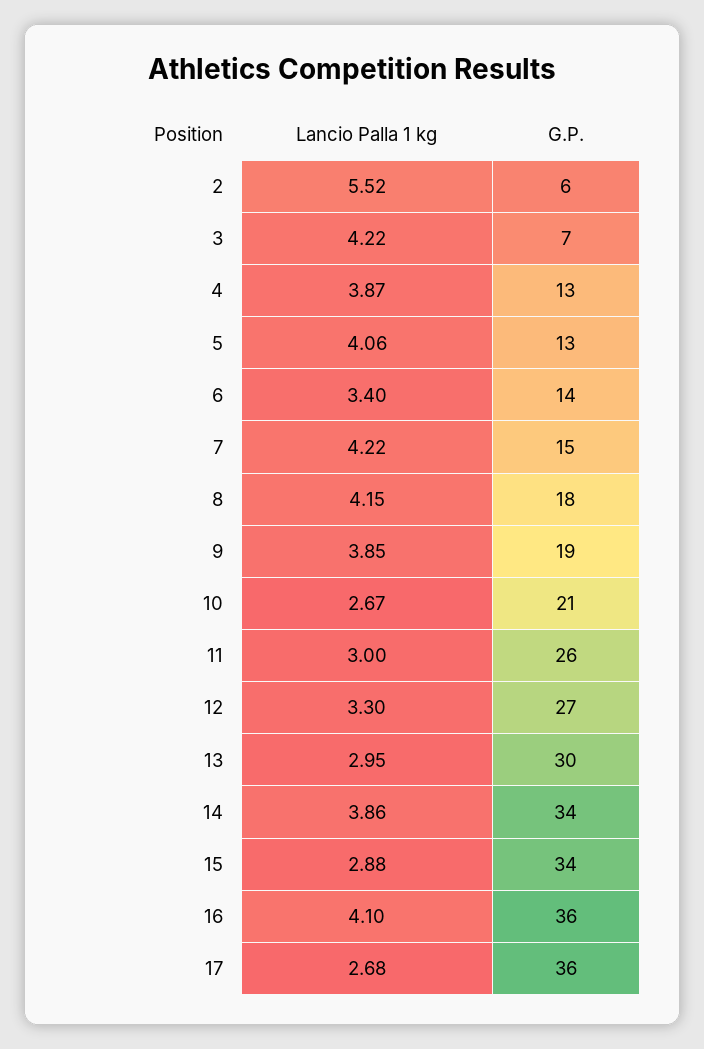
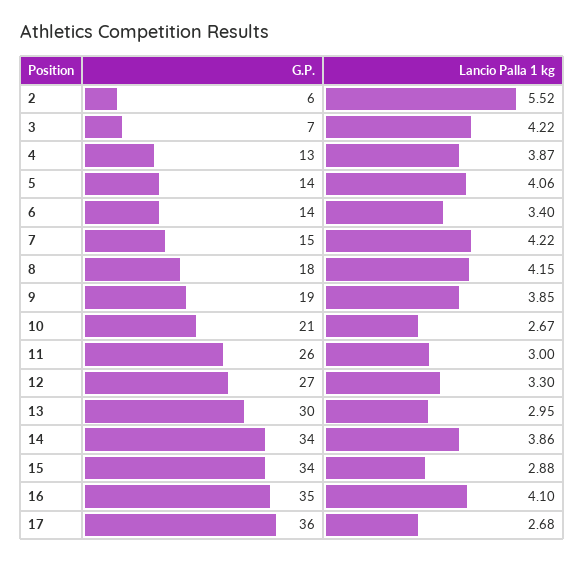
  {
    "Lancio Palla 1 kg": {
      "2": 5.52,
      "3": 4.22,
      "4": 3.87,
      "5": 4.06,
      "6": 3.4,
      "7": 4.22,
      "8": 4.15,
      "9": 3.85,
      "10": 2.67,
      "11": 3,
      "12": 3.3,
      "13": 2.95,
      "14": 3.86,
      "15": 2.88,
      "16": 4.1,
      "17": 2.68
    },
    "G.P.": {
      "2": 6,
      "3": 7,
      "4": 13,
-     "5": 13,
+     "5": 14,
      "6": 14,
      "7": 15,
      "8": 18,
      "9": 19,
      "10": 21,
      "11": 26,
      "12": 27,
      "13": 30,
      "14": 34,
      "15": 34,
-     "16": 36,
+     "16": 35,
      "17": 36
    }
  }

